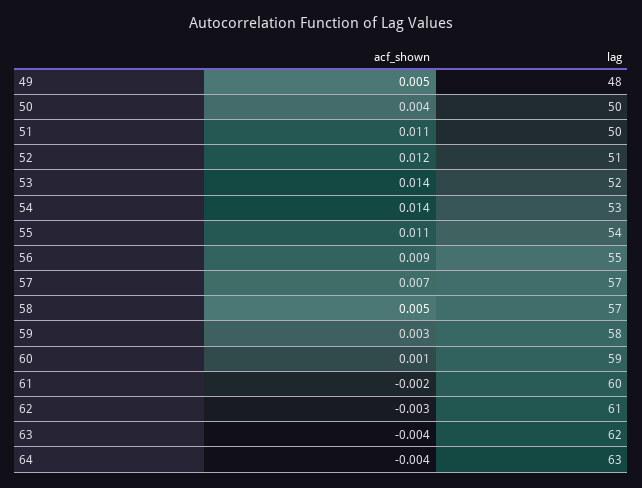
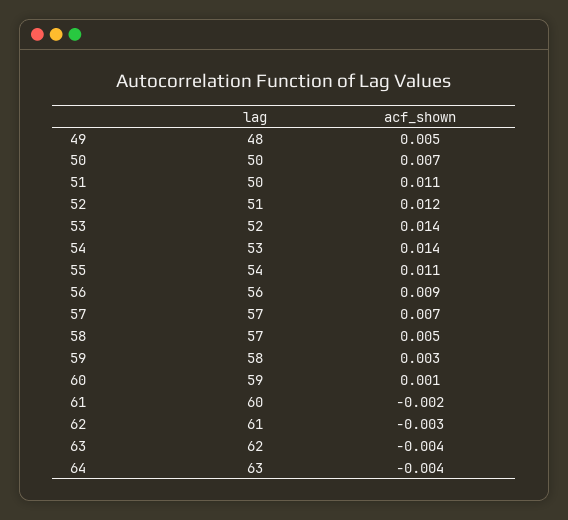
  {
    "acf_shown": {
      "49": 0.005,
-     "50": 0.004,
+     "50": 0.007,
      "51": 0.011,
      "52": 0.012,
      "53": 0.014,
      "54": 0.014,
      "55": 0.011,
      "56": 0.009,
      "57": 0.007,
      "58": 0.005,
      "59": 0.003,
      "60": 0.001,
      "61": -0.002,
      "62": -0.003,
      "63": -0.004,
      "64": -0.004
    },
    "lag": {
      "49": 48,
      "50": 50,
      "51": 50,
      "52": 51,
      "53": 52,
      "54": 53,
      "55": 54,
-     "56": 55,
+     "56": 56,
      "57": 57,
      "58": 57,
      "59": 58,
      "60": 59,
      "61": 60,
      "62": 61,
      "63": 62,
      "64": 63
    }
  }

